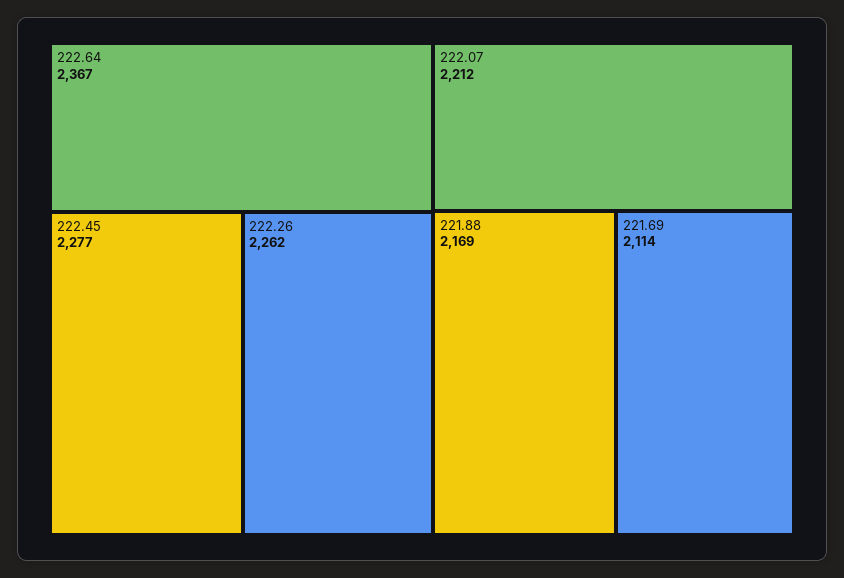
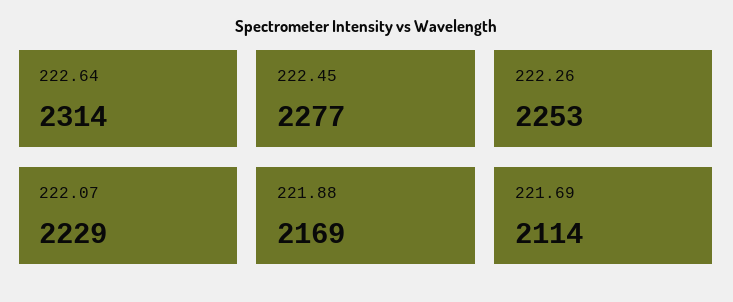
  {
-   "222.64": 2367,
+   "222.64": 2314,
    "222.45": 2277,
-   "222.26": 2262,
+   "222.26": 2253,
-   "222.07": 2212,
+   "222.07": 2229,
    "221.88": 2169,
    "221.69": 2114
  }

